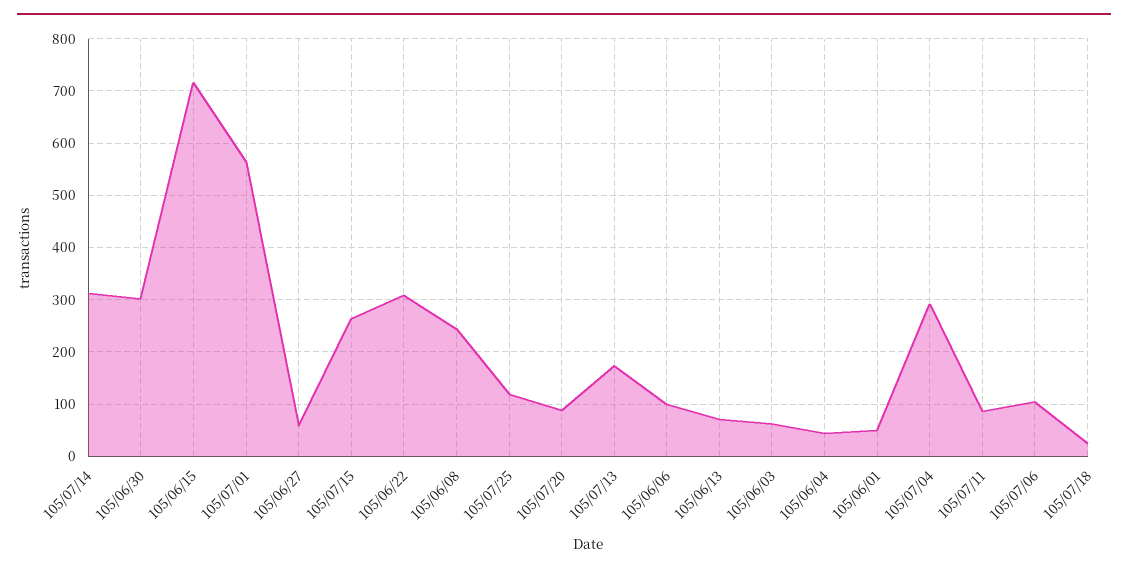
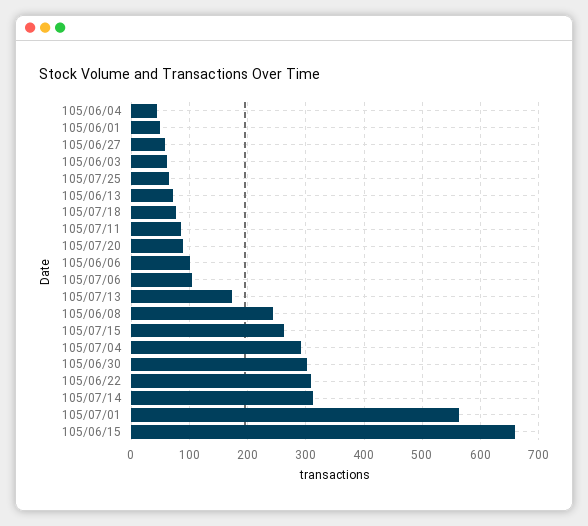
  {
    "105/07/14": 320,
    "105/06/30": 300,
-   "105/06/15": 720,
+   "105/06/15": 660,
    "105/07/01": 560,
    "105/06/27": 60,
    "105/07/15": 260,
    "105/06/22": 300,
    "105/06/08": 240,
-   "105/07/25": 120,
+   "105/07/25": 60,
    "105/07/20": 80,
    "105/07/13": 180,
    "105/06/06": 100,
    "105/06/13": 80,
    "105/06/03": 60,
    "105/06/04": 40,
    "105/06/01": 60,
    "105/07/04": 300,
    "105/07/11": 80,
    "105/07/06": 100,
-   "105/07/18": 20
+   "105/07/18": 80
  }

